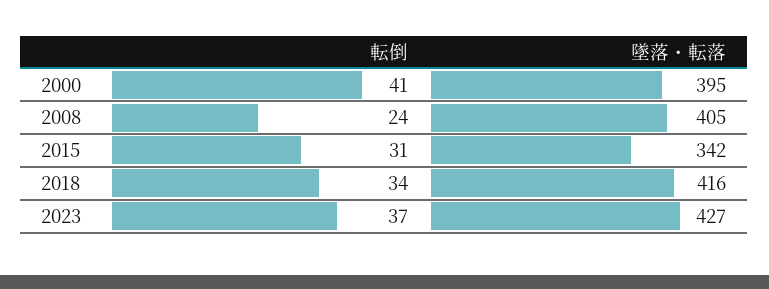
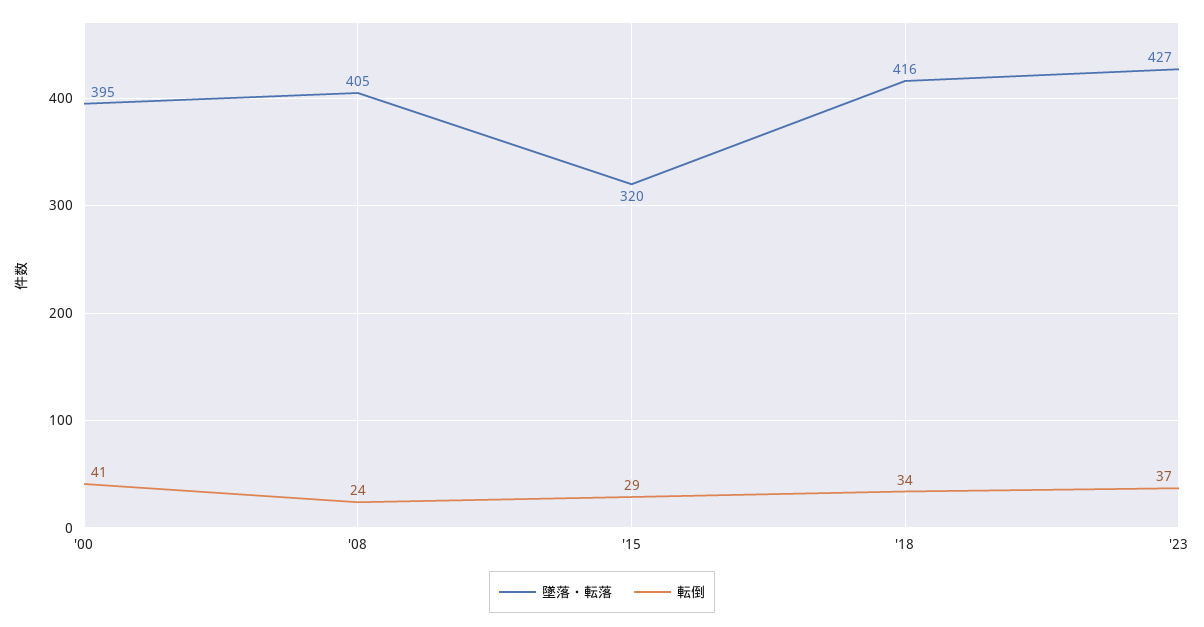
  {
    "転倒": {
      "2000": 41,
      "2008": 24,
-     "2015": 31,
+     "2015": 29,
      "2018": 34,
      "2023": 37
    },
    "墜落・転落": {
      "2000": 395,
      "2008": 405,
-     "2015": 342,
+     "2015": 320,
      "2018": 416,
      "2023": 427
    }
  }

